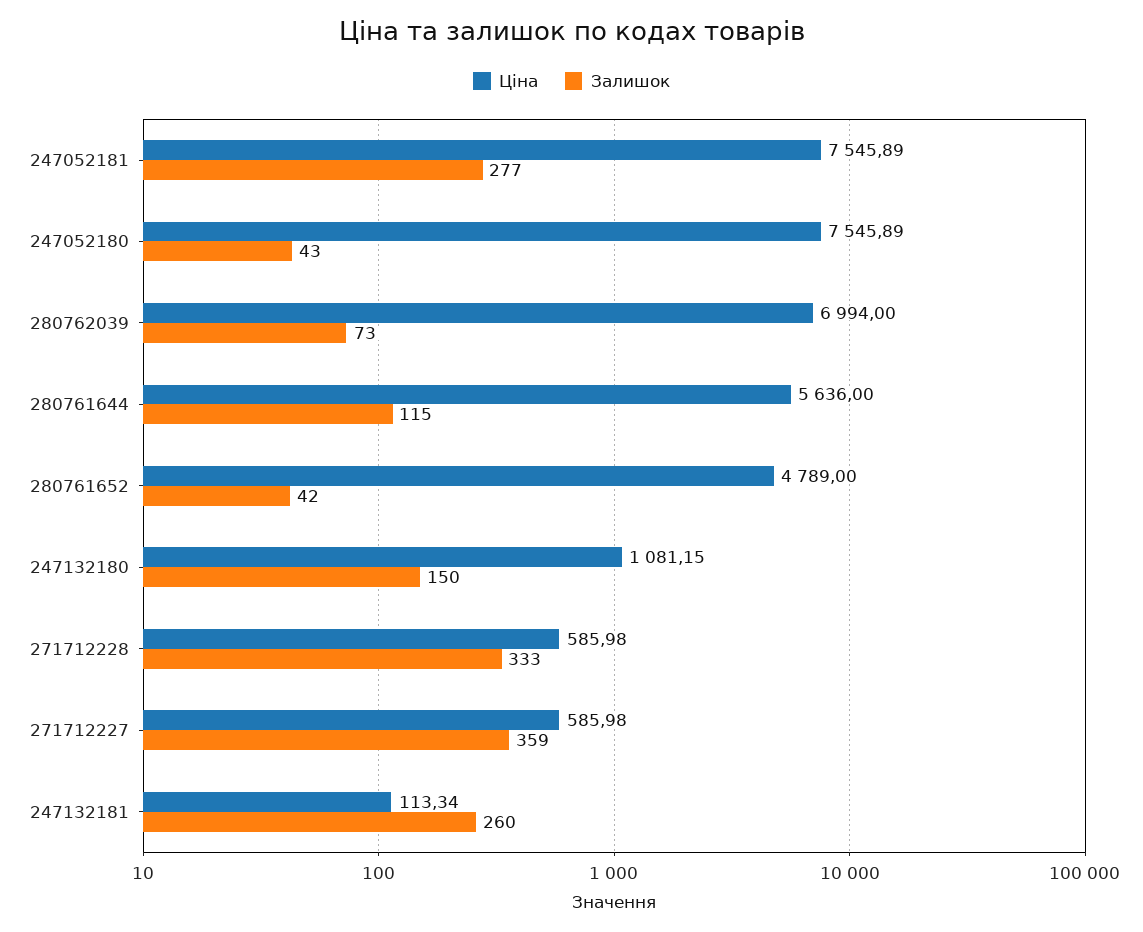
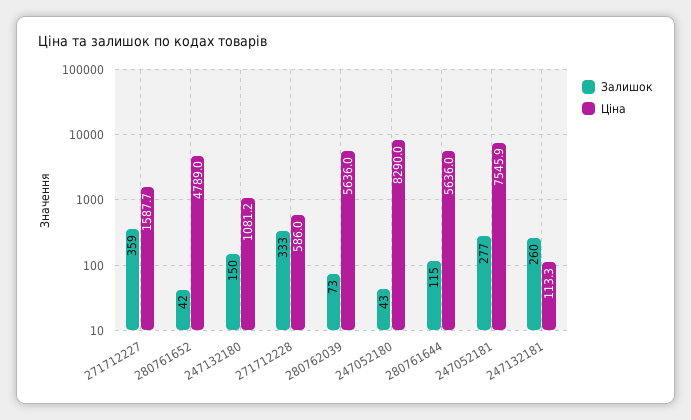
  {
    "Ціна": {
      "247052181": 7545.89,
-     "247052180": 7545.89,
+     "247052180": 8290,
-     "280762039": 6994,
+     "280762039": 5636,
      "280761644": 5636,
      "280761652": 4789,
      "247132180": 1081.15,
      "271712228": 585.98,
-     "271712227": 585.98,
+     "271712227": 1587.7,
      "247132181": 113.34
    },
    "Залишок": {
      "247052181": 277,
      "247052180": 43,
      "280762039": 73,
      "280761644": 115,
      "280761652": 42,
      "247132180": 150,
      "271712228": 333,
      "271712227": 359,
      "247132181": 260
    }
  }

